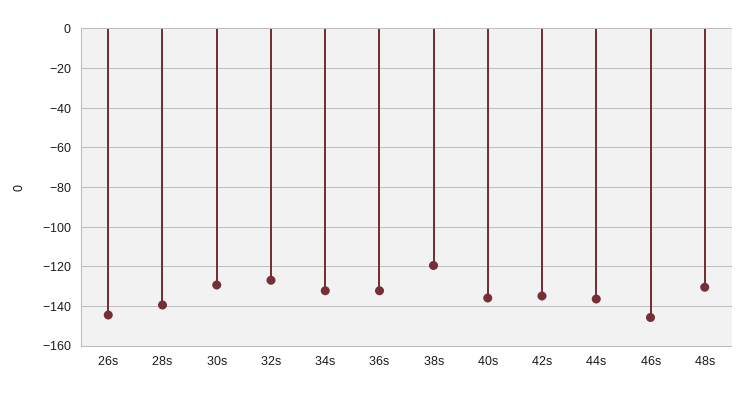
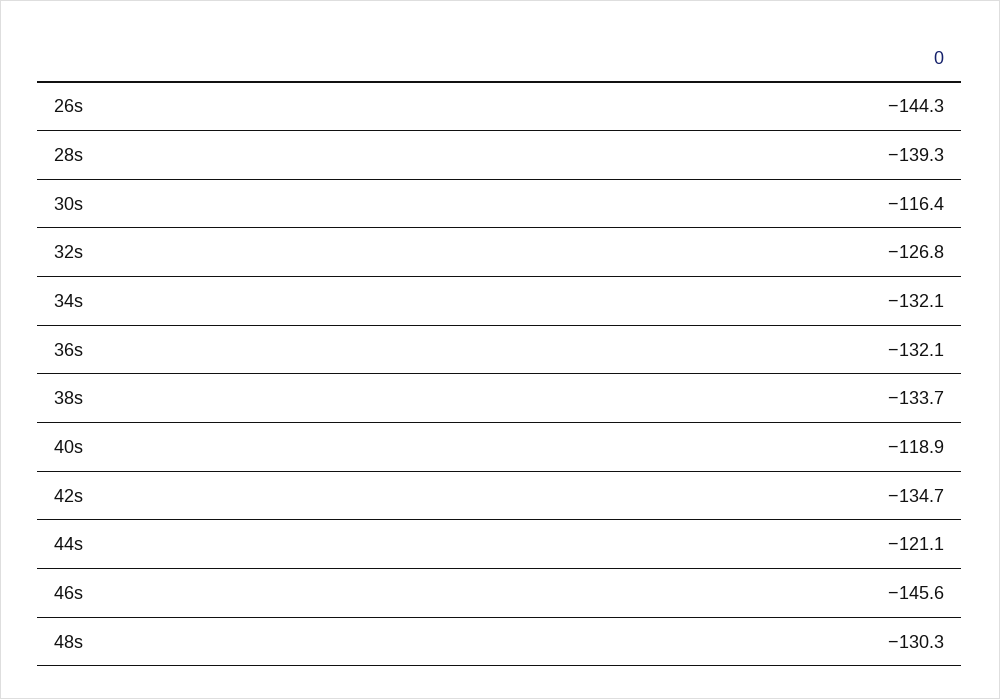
  {
    "26s": -144.3,
    "28s": -139.3,
-   "30s": -130,
+   "30s": -116.4,
    "32s": -126.8,
    "34s": -132.1,
    "36s": -132.1,
-   "38s": -120,
+   "38s": -133.7,
-   "40s": -135,
+   "40s": -118.9,
    "42s": -134.7,
-   "44s": -135,
+   "44s": -121.1,
    "46s": -145.6,
    "48s": -130.3
  }

